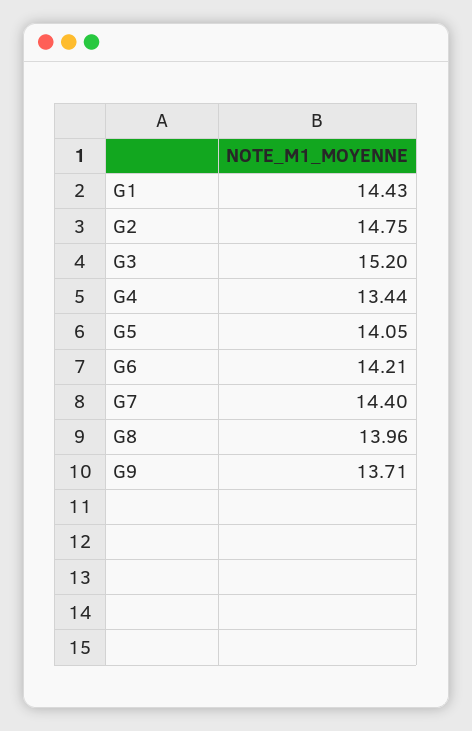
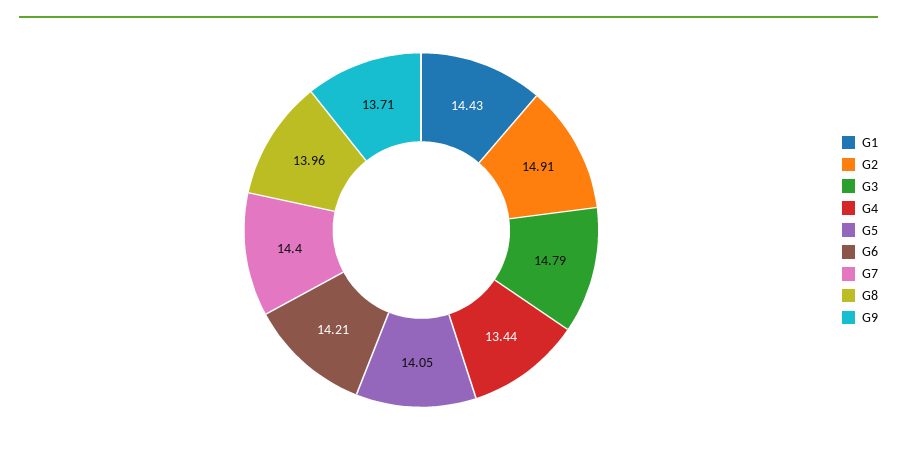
  {
    "G1": 14.43,
-   "G2": 14.75,
+   "G2": 14.91,
-   "G3": 15.2,
+   "G3": 14.79,
    "G4": 13.44,
    "G5": 14.05,
    "G6": 14.21,
    "G7": 14.4,
    "G8": 13.96,
    "G9": 13.71
  }

